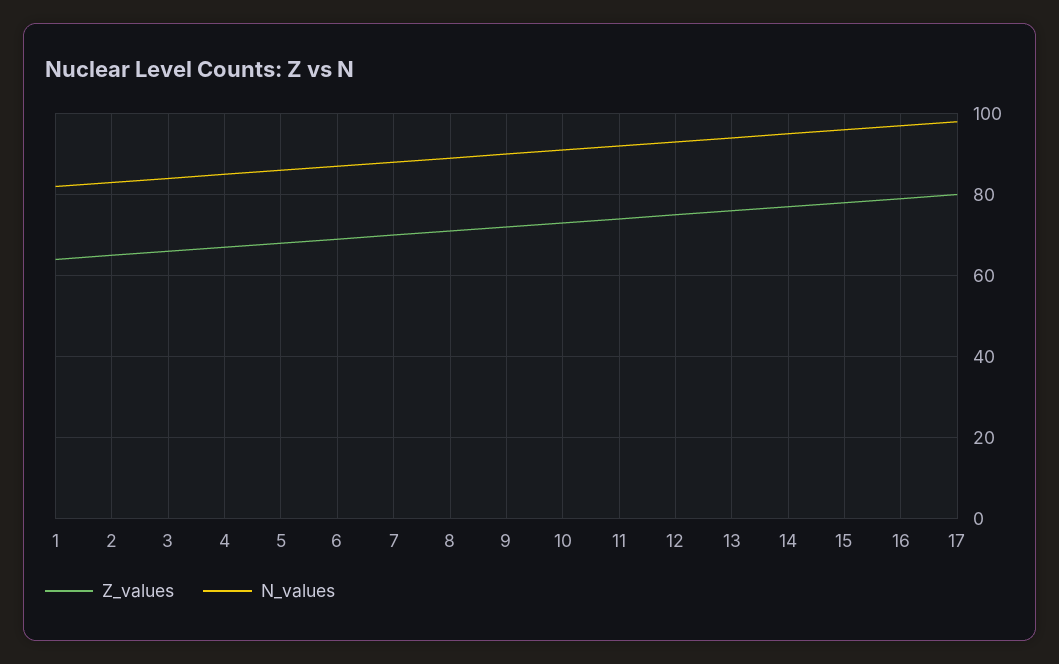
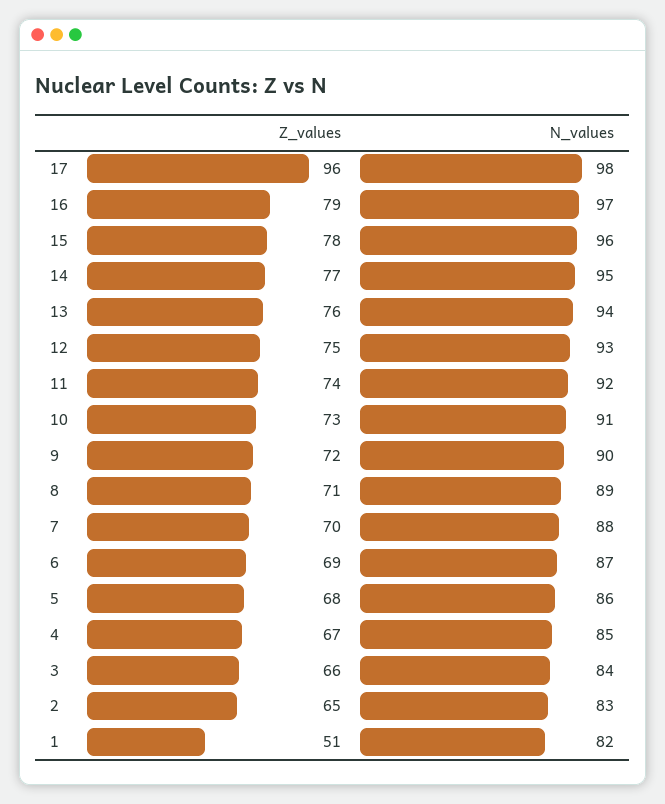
  {
    "Z_values": {
-     "1": 65,
+     "1": 51,
      "2": 65,
      "3": 66,
      "4": 67,
      "5": 68,
      "6": 69,
      "7": 70,
      "8": 71,
      "9": 72,
      "10": 73,
      "11": 74,
      "12": 75,
      "13": 76,
      "14": 77,
      "15": 78,
      "16": 79,
-     "17": 80
+     "17": 96
    },
    "N_values": {
      "1": 82,
      "2": 83,
      "3": 84,
      "4": 85,
      "5": 86,
      "6": 87,
      "7": 88,
      "8": 89,
      "9": 90,
      "10": 91,
      "11": 92,
      "12": 93,
      "13": 94,
      "14": 95,
      "15": 96,
      "16": 97,
      "17": 98
    }
  }

